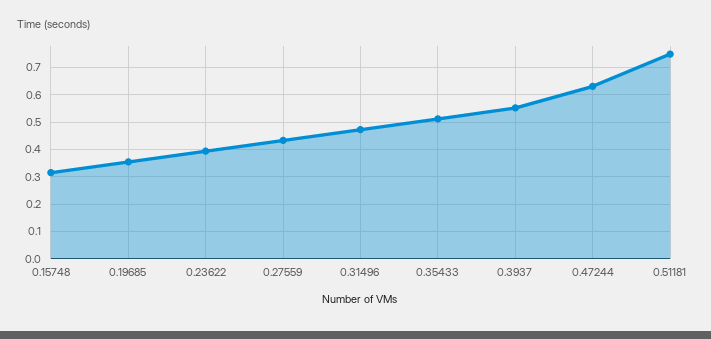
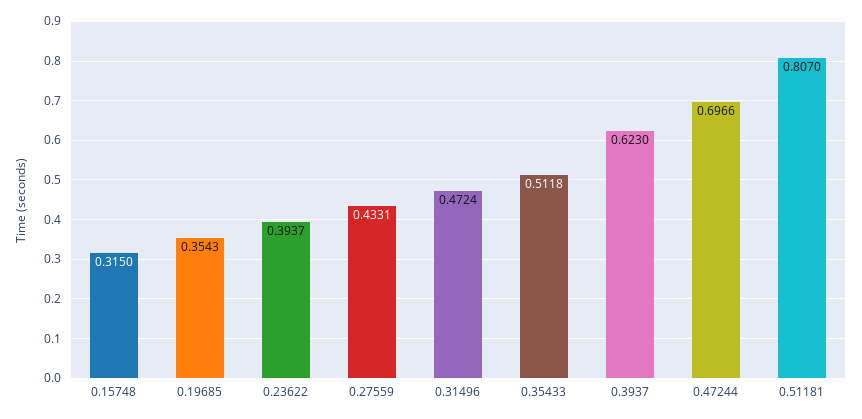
  {
    "0.15748": 0.315,
    "0.19685": 0.3543,
    "0.23622": 0.3937,
    "0.27559": 0.4331,
    "0.31496": 0.4724,
    "0.35433": 0.5118,
-   "0.3937": 0.55,
+   "0.3937": 0.623,
-   "0.47244": 0.625,
+   "0.47244": 0.6966,
-   "0.51181": 0.75
+   "0.51181": 0.807
  }

